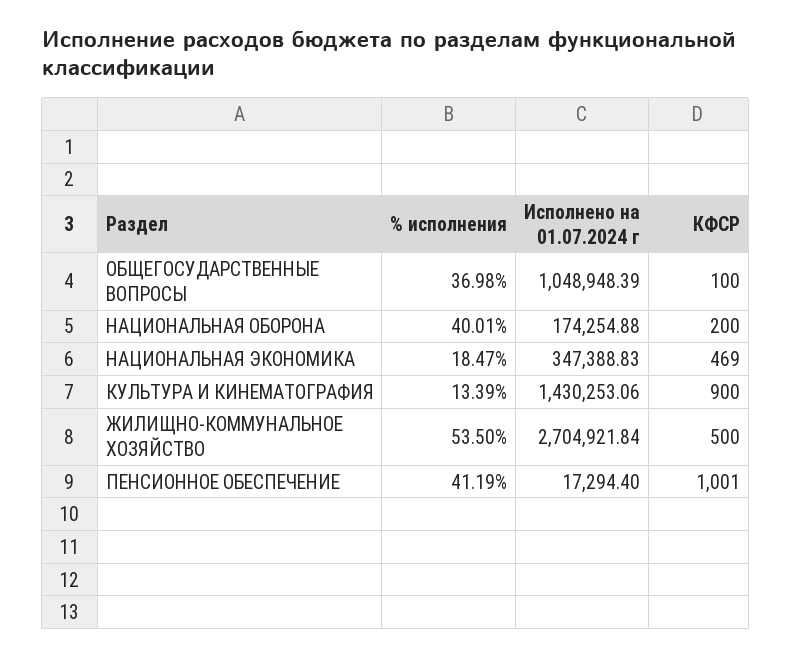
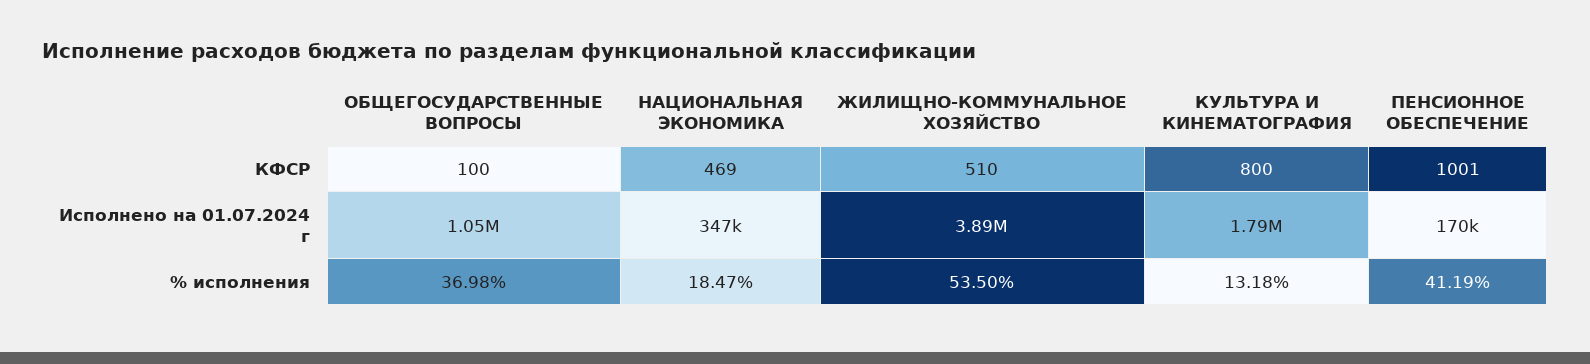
  {
    "% исполнения": {
      "ОБЩЕГОСУДАРСТВЕННЫЕ ВОПРОСЫ": 36.98,
-     "НАЦИОНАЛЬНАЯ ОБОРОНА": 40.01,
      "НАЦИОНАЛЬНАЯ ЭКОНОМИКА": 18.47,
-     "КУЛЬТУРА И КИНЕМАТОГРАФИЯ": 13.39,
+     "КУЛЬТУРА И КИНЕМАТОГРАФИЯ": 13.18,
      "ЖИЛИЩНО-КОММУНАЛЬНОЕ ХОЗЯЙСТВО": 53.5,
      "ПЕНСИОННОЕ ОБЕСПЕЧЕНИЕ": 41.19
    },
    "Исполнено на 01.07.2024 г": {
      "ОБЩЕГОСУДАРСТВЕННЫЕ ВОПРОСЫ": 1048948.39,
-     "НАЦИОНАЛЬНАЯ ОБОРОНА": 174254.88,
      "НАЦИОНАЛЬНАЯ ЭКОНОМИКА": 347388.83,
-     "КУЛЬТУРА И КИНЕМАТОГРАФИЯ": 1430253.06,
+     "КУЛЬТУРА И КИНЕМАТОГРАФИЯ": 1790000,
-     "ЖИЛИЩНО-КОММУНАЛЬНОЕ ХОЗЯЙСТВО": 2704921.84,
+     "ЖИЛИЩНО-КОММУНАЛЬНОЕ ХОЗЯЙСТВО": 3890000,
-     "ПЕНСИОННОЕ ОБЕСПЕЧЕНИЕ": 17294.4
+     "ПЕНСИОННОЕ ОБЕСПЕЧЕНИЕ": 170000
    },
    "КФСР": {
      "ОБЩЕГОСУДАРСТВЕННЫЕ ВОПРОСЫ": 100,
-     "НАЦИОНАЛЬНАЯ ОБОРОНА": 200,
      "НАЦИОНАЛЬНАЯ ЭКОНОМИКА": 469,
-     "КУЛЬТУРА И КИНЕМАТОГРАФИЯ": 900,
+     "КУЛЬТУРА И КИНЕМАТОГРАФИЯ": 800,
-     "ЖИЛИЩНО-КОММУНАЛЬНОЕ ХОЗЯЙСТВО": 500,
+     "ЖИЛИЩНО-КОММУНАЛЬНОЕ ХОЗЯЙСТВО": 510,
      "ПЕНСИОННОЕ ОБЕСПЕЧЕНИЕ": 1001
    }
  }

